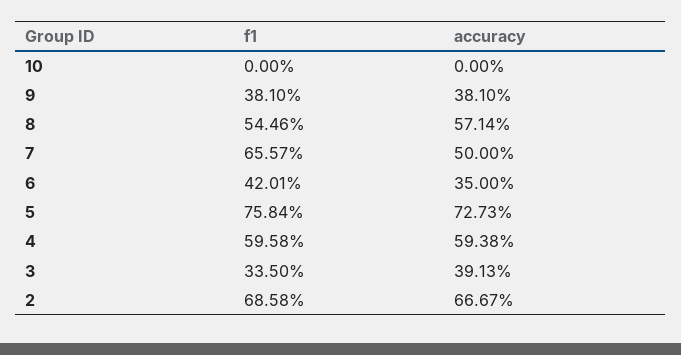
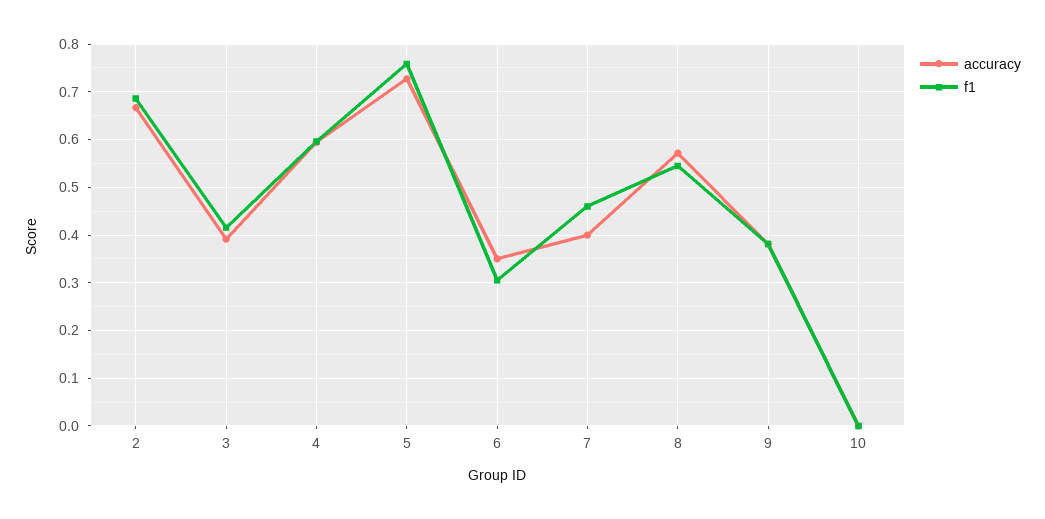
  {
    "f1": {
      "10": 0,
      "9": 0.381,
      "8": 0.5446,
-     "7": 0.6557,
+     "7": 0.46,
-     "6": 0.4201,
+     "6": 0.3,
      "5": 0.7584,
      "4": 0.5958,
-     "3": 0.335,
+     "3": 0.42,
      "2": 0.6858
    },
    "accuracy": {
      "10": 0,
      "9": 0.381,
      "8": 0.5714,
-     "7": 0.5,
+     "7": 0.4,
      "6": 0.35,
      "5": 0.7273,
      "4": 0.5938,
      "3": 0.3913,
      "2": 0.6667
    }
  }

